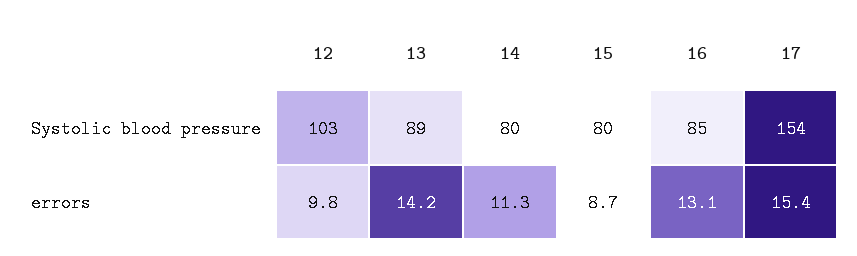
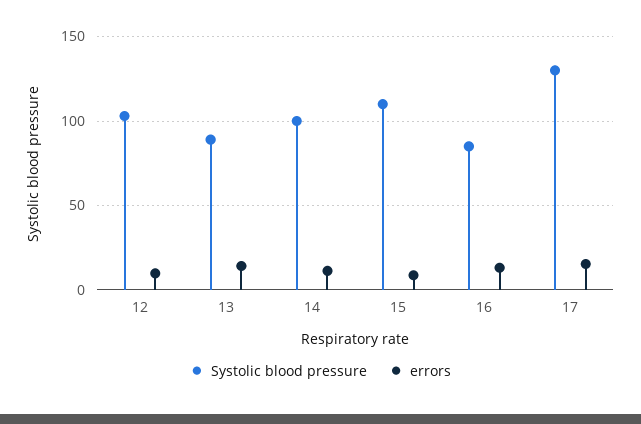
  {
    "Systolic blood pressure": {
      "12": 103,
      "13": 89,
-     "14": 80,
+     "14": 100,
-     "15": 80,
+     "15": 110,
      "16": 85,
-     "17": 154
+     "17": 130
    },
    "errors": {
      "12": 9.8,
      "13": 14.2,
      "14": 11.3,
      "15": 8.7,
      "16": 13.1,
      "17": 15.4
    }
  }

